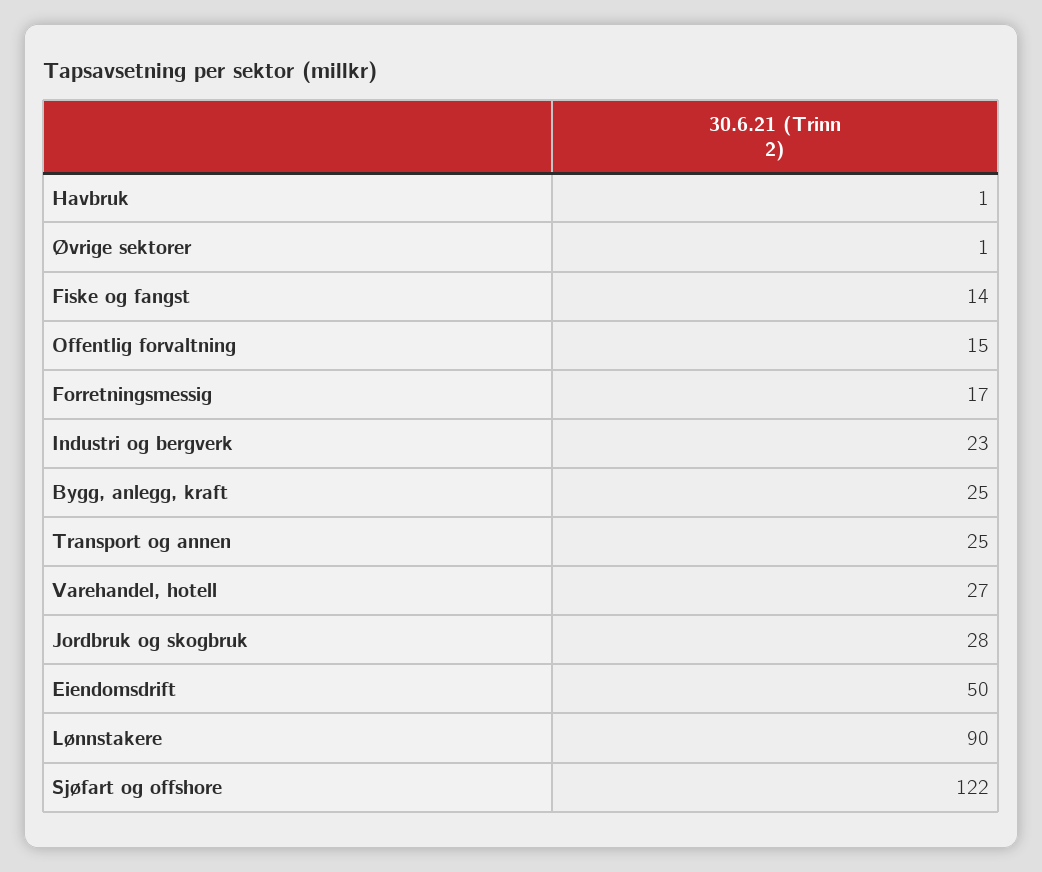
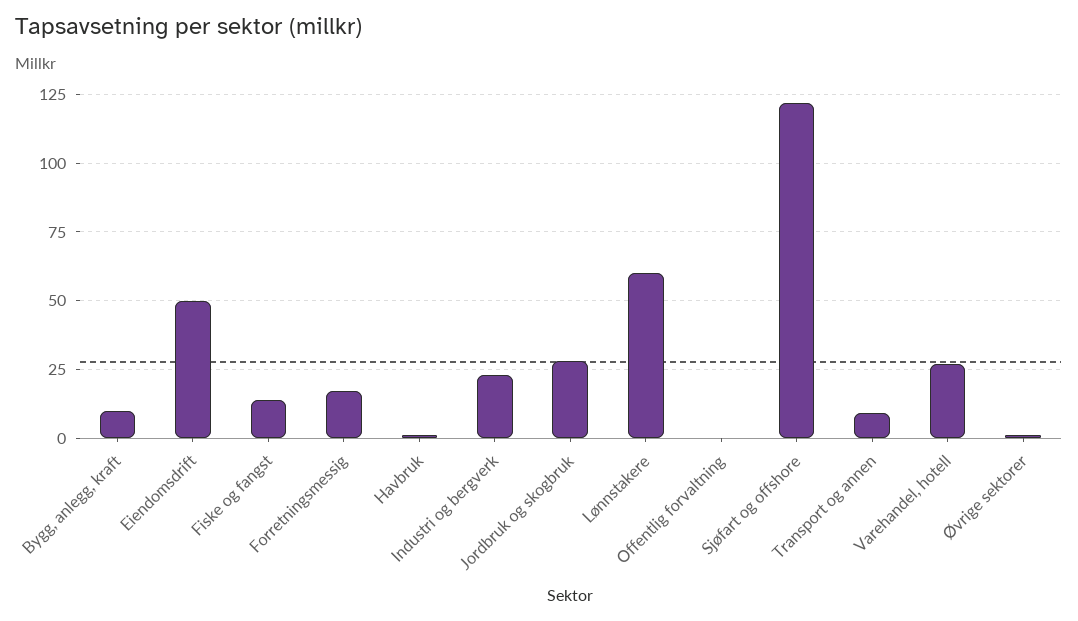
  {
    "Havbruk": 1,
    "Øvrige sektorer": 1,
    "Fiske og fangst": 14,
-   "Offentlig forvaltning": 15,
+   "Offentlig forvaltning": 0,
    "Forretningsmessig": 17,
    "Industri og bergverk": 23,
-   "Bygg, anlegg, kraft": 25,
+   "Bygg, anlegg, kraft": 10,
-   "Transport og annen": 25,
+   "Transport og annen": 10,
    "Varehandel, hotell": 27,
    "Jordbruk og skogbruk": 28,
    "Eiendomsdrift": 50,
-   "Lønnstakere": 90,
+   "Lønnstakere": 60,
    "Sjøfart og offshore": 122
  }

